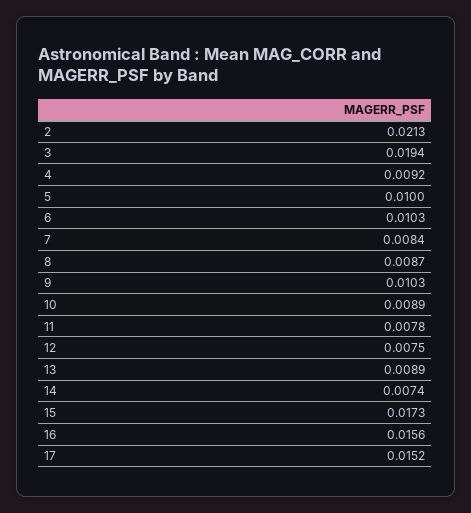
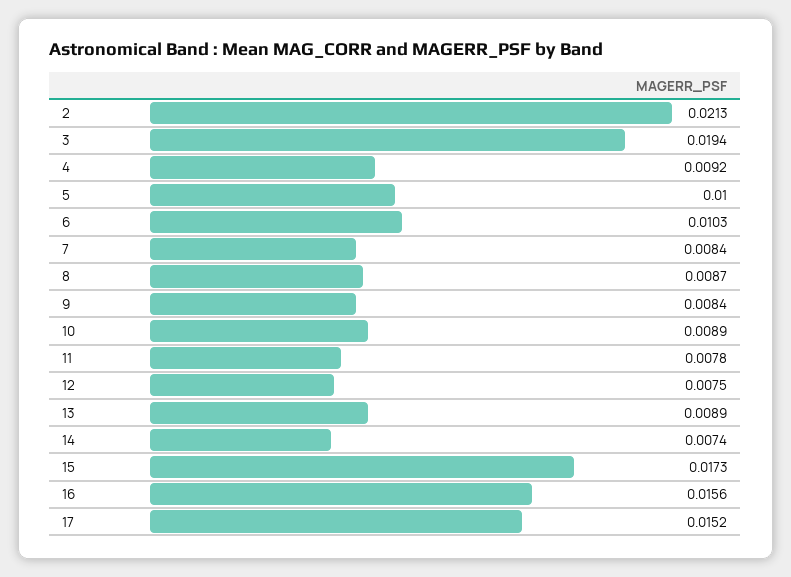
  {
    "2": 0.0213,
    "3": 0.0194,
    "4": 0.0092,
    "5": 0.01,
    "6": 0.0103,
    "7": 0.0084,
    "8": 0.0087,
-   "9": 0.0103,
+   "9": 0.0084,
    "10": 0.0089,
    "11": 0.0078,
    "12": 0.0075,
    "13": 0.0089,
    "14": 0.0074,
    "15": 0.0173,
    "16": 0.0156,
    "17": 0.0152
  }

